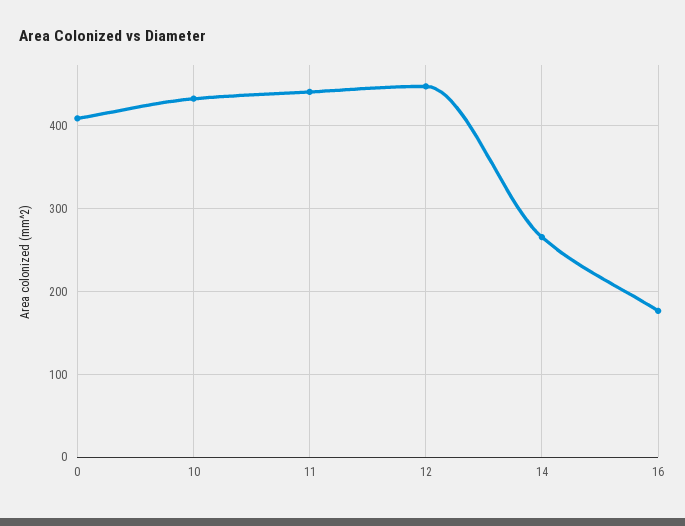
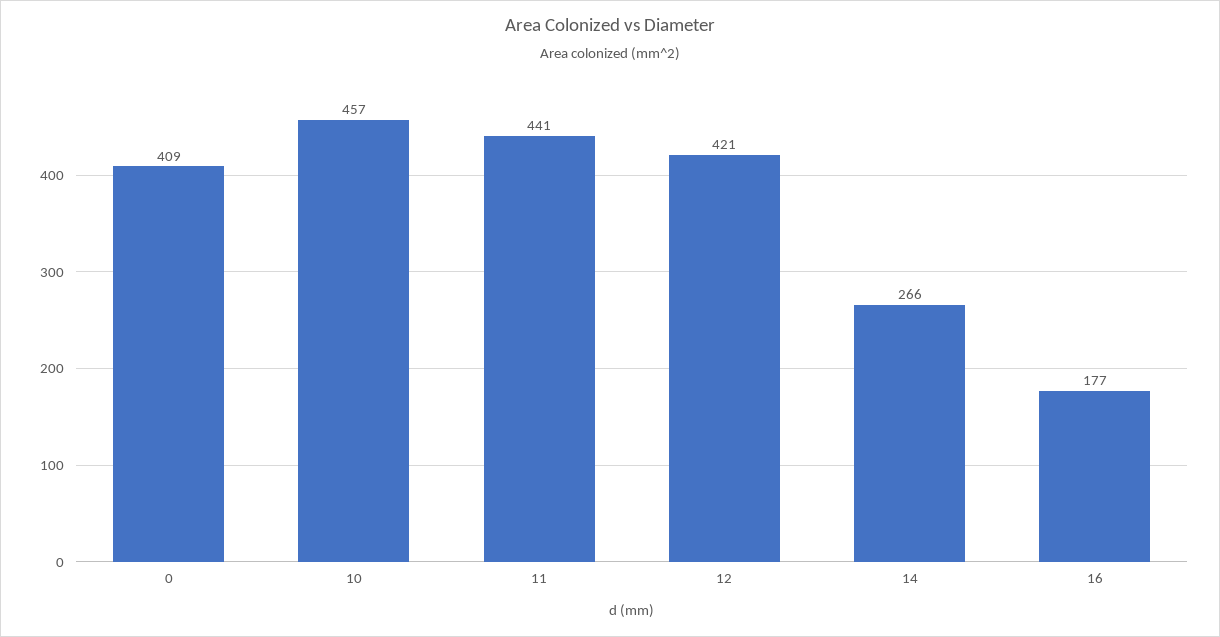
  {
    "0": 409,
-   "10": 430,
+   "10": 457,
    "11": 441,
-   "12": 450,
+   "12": 421,
    "14": 266,
    "16": 177
  }

